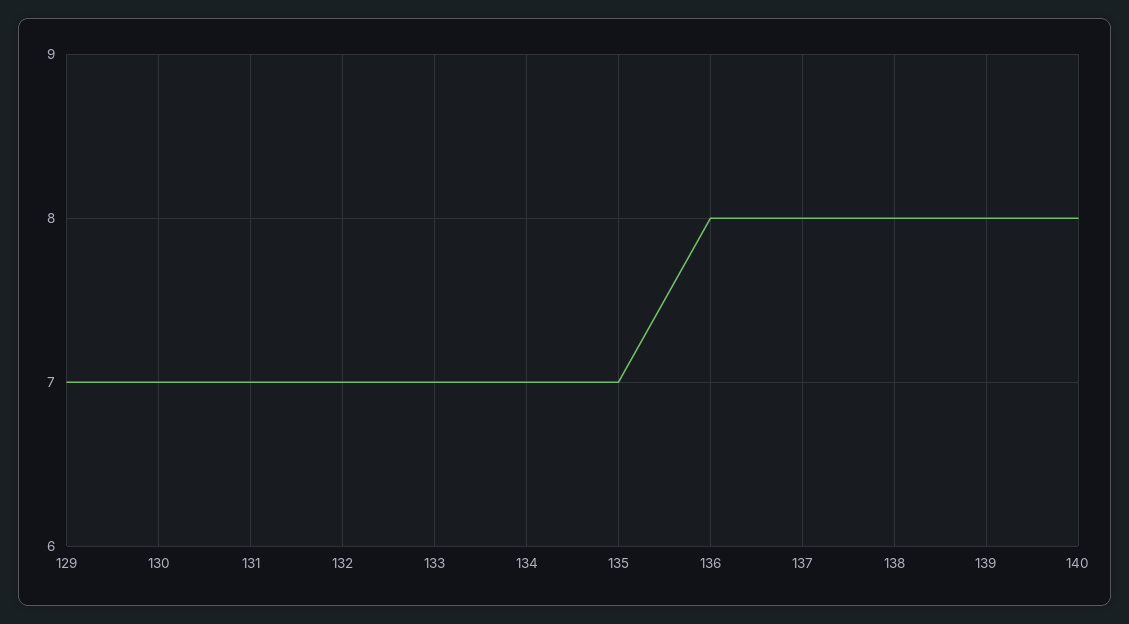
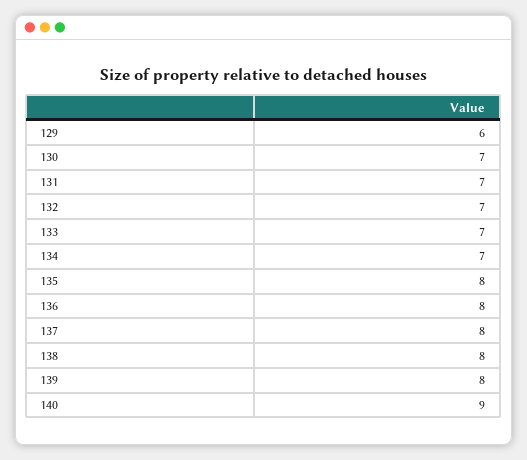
  {
-   "129": 7,
+   "129": 6,
    "130": 7,
    "131": 7,
    "132": 7,
    "133": 7,
    "134": 7,
-   "135": 7,
+   "135": 8,
    "136": 8,
    "137": 8,
    "138": 8,
    "139": 8,
-   "140": 8
+   "140": 9
  }

